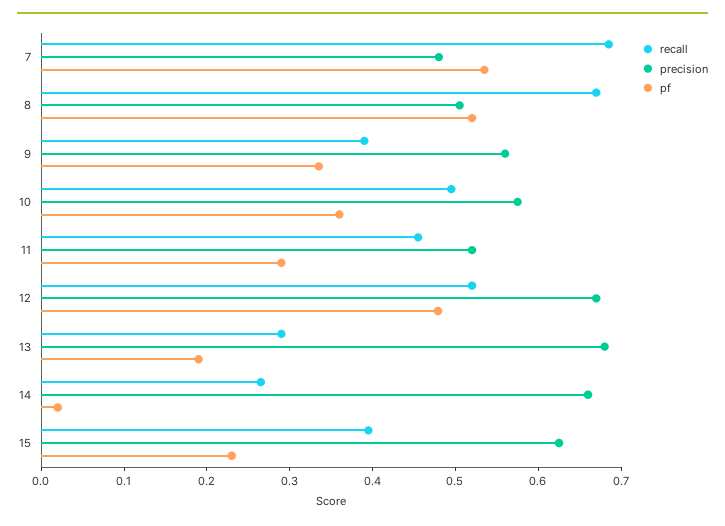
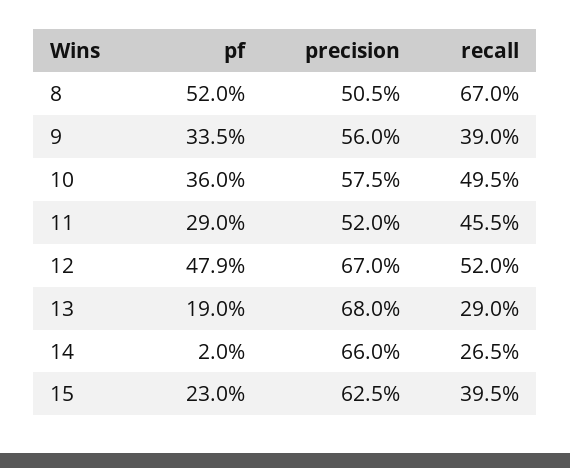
  {
    "recall": {
-     "7": 0.68,
      "8": 0.67,
      "9": 0.39,
      "10": 0.495,
      "11": 0.455,
      "12": 0.52,
      "13": 0.29,
      "14": 0.265,
      "15": 0.395
    },
    "precision": {
-     "7": 0.48,
      "8": 0.505,
      "9": 0.56,
      "10": 0.575,
      "11": 0.52,
      "12": 0.67,
      "13": 0.68,
      "14": 0.66,
      "15": 0.625
    },
    "pf": {
-     "7": 0.54,
      "8": 0.52,
      "9": 0.335,
      "10": 0.36,
      "11": 0.29,
      "12": 0.479,
      "13": 0.19,
      "14": 0.02,
      "15": 0.23
    }
  }

